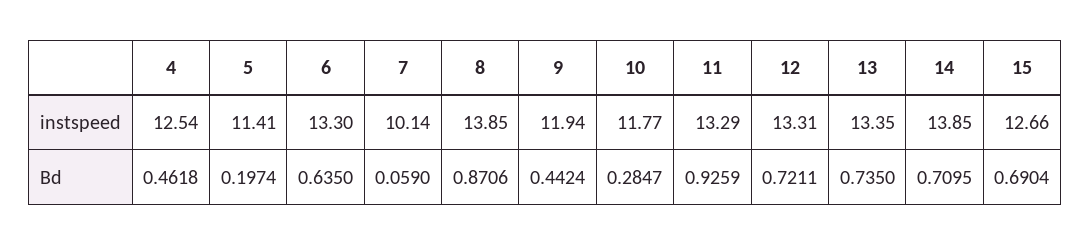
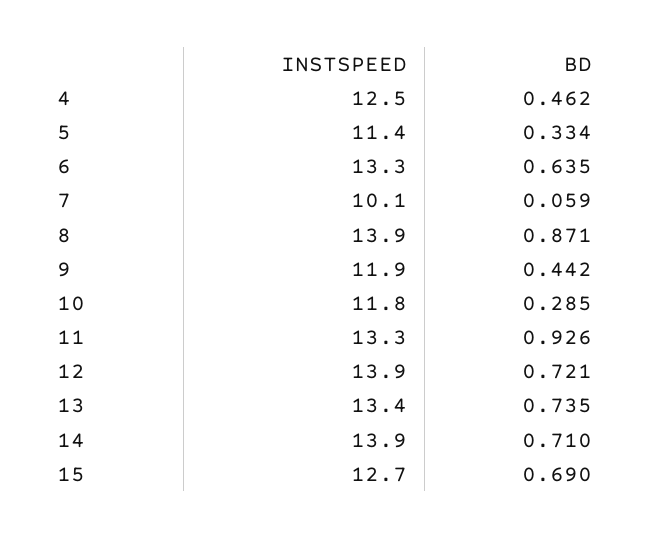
  {
    "4": {
      "instspeed": 12.54,
      "Bd": 0.4618
    },
    "5": {
      "instspeed": 11.41,
-     "Bd": 0.1974
+     "Bd": 0.334
    },
    "6": {
      "instspeed": 13.3,
      "Bd": 0.635
    },
    "7": {
      "instspeed": 10.14,
      "Bd": 0.059
    },
    "8": {
      "instspeed": 13.85,
      "Bd": 0.8706
    },
    "9": {
      "instspeed": 11.94,
      "Bd": 0.4424
    },
    "10": {
      "instspeed": 11.77,
      "Bd": 0.2847
    },
    "11": {
      "instspeed": 13.29,
      "Bd": 0.9259
    },
    "12": {
-     "instspeed": 13.31,
+     "instspeed": 13.9,
      "Bd": 0.7211
    },
    "13": {
      "instspeed": 13.35,
      "Bd": 0.735
    },
    "14": {
      "instspeed": 13.85,
      "Bd": 0.7095
    },
    "15": {
      "instspeed": 12.66,
      "Bd": 0.6904
    }
  }

